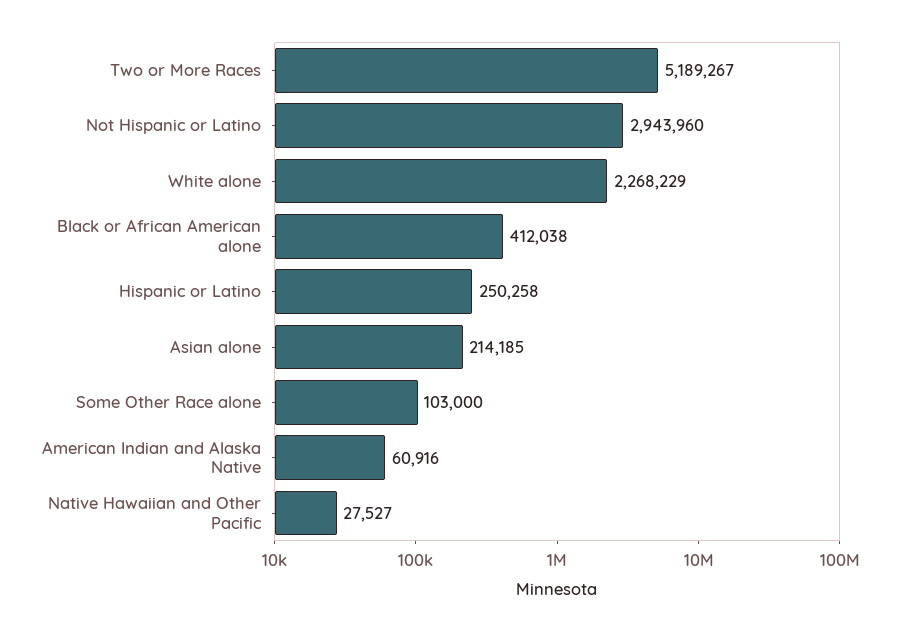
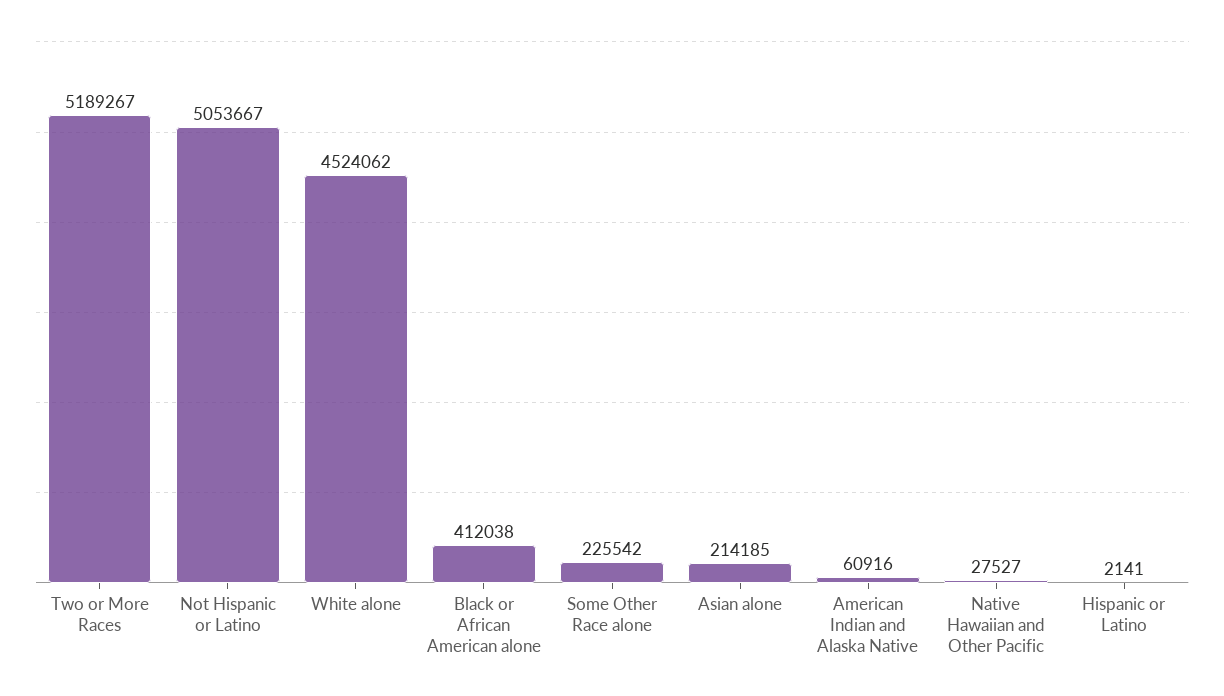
  {
    "Two or More Races": 5189267,
-   "Not Hispanic or Latino": 2943960,
+   "Not Hispanic or Latino": 5053667,
-   "White alone": 2268229,
+   "White alone": 4524062,
    "Black or African American alone": 412038,
-   "Hispanic or Latino": 250258,
+   "Hispanic or Latino": 2141,
    "Asian alone": 214185,
-   "Some Other Race alone": 103000,
+   "Some Other Race alone": 225542,
    "American Indian and Alaska Native": 60916,
    "Native Hawaiian and Other Pacific": 27527
  }

